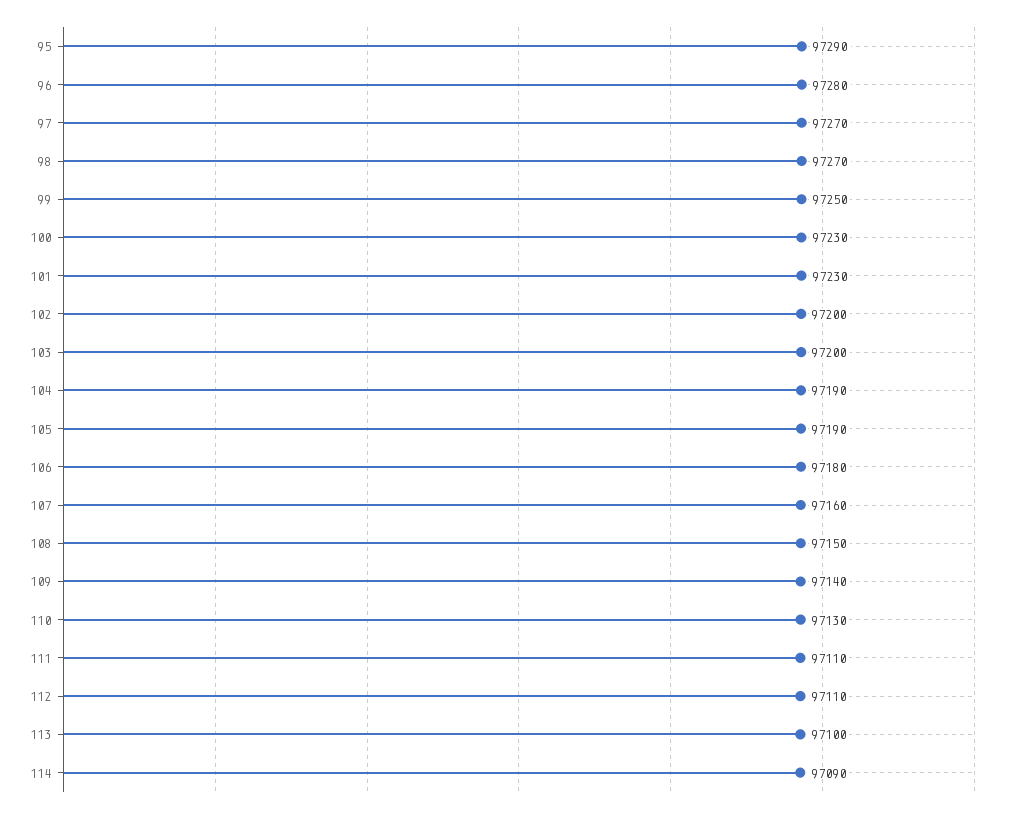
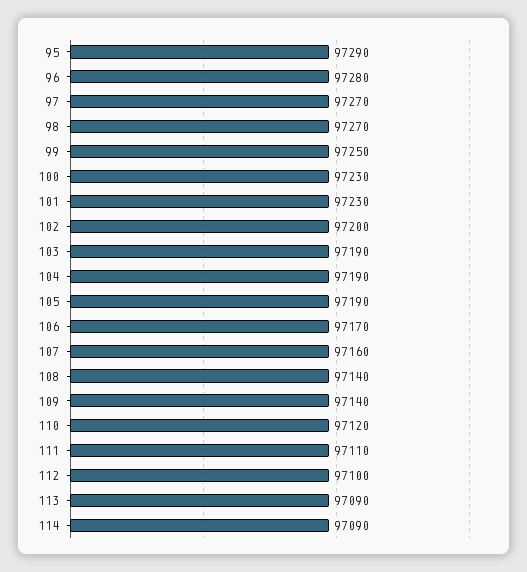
  {
    "95": 97290,
    "96": 97280,
    "97": 97270,
    "98": 97270,
    "99": 97250,
    "100": 97230,
    "101": 97230,
    "102": 97200,
-   "103": 97200,
+   "103": 97190,
    "104": 97190,
    "105": 97190,
-   "106": 97180,
+   "106": 97170,
    "107": 97160,
-   "108": 97150,
+   "108": 97140,
    "109": 97140,
-   "110": 97130,
+   "110": 97120,
    "111": 97110,
-   "112": 97110,
+   "112": 97100,
-   "113": 97100,
+   "113": 97090,
    "114": 97090
  }

